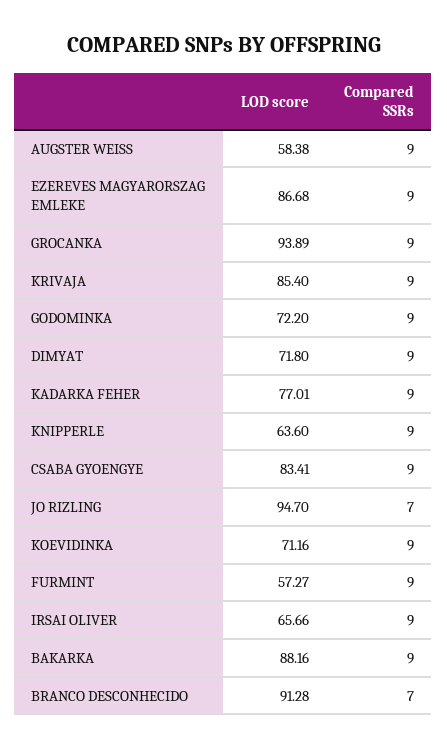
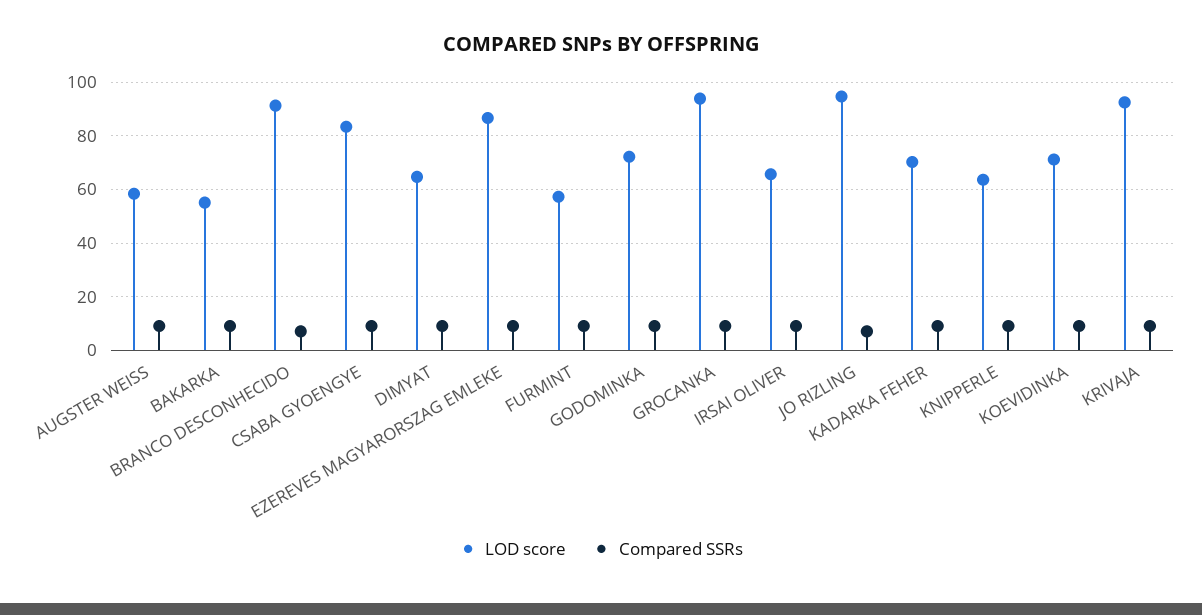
  {
    "LOD score": {
      "AUGSTER WEISS": 58.38,
      "EZEREVES MAGYARORSZAG EMLEKE": 86.68,
      "GROCANKA": 93.89,
-     "KRIVAJA": 85.4,
+     "KRIVAJA": 92.5,
      "GODOMINKA": 72.2,
-     "DIMYAT": 71.8,
+     "DIMYAT": 65,
-     "KADARKA FEHER": 77.01,
+     "KADARKA FEHER": 70,
      "KNIPPERLE": 63.6,
      "CSABA GYOENGYE": 83.41,
      "JO RIZLING": 94.7,
      "KOEVIDINKA": 71.16,
      "FURMINT": 57.27,
      "IRSAI OLIVER": 65.66,
-     "BAKARKA": 88.16,
+     "BAKARKA": 55,
      "BRANCO DESCONHECIDO": 91.28
    },
    "Compared SSRs": {
      "AUGSTER WEISS": 9,
      "EZEREVES MAGYARORSZAG EMLEKE": 9,
      "GROCANKA": 9,
      "KRIVAJA": 9,
      "GODOMINKA": 9,
      "DIMYAT": 9,
      "KADARKA FEHER": 9,
      "KNIPPERLE": 9,
      "CSABA GYOENGYE": 9,
      "JO RIZLING": 7,
      "KOEVIDINKA": 9,
      "FURMINT": 9,
      "IRSAI OLIVER": 9,
      "BAKARKA": 9,
      "BRANCO DESCONHECIDO": 7
    }
  }

